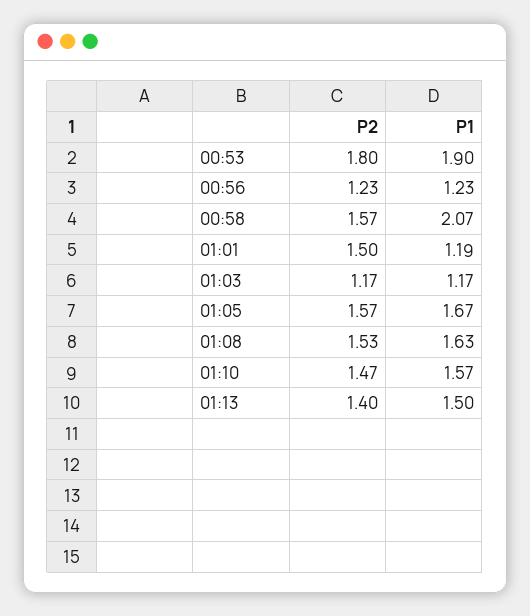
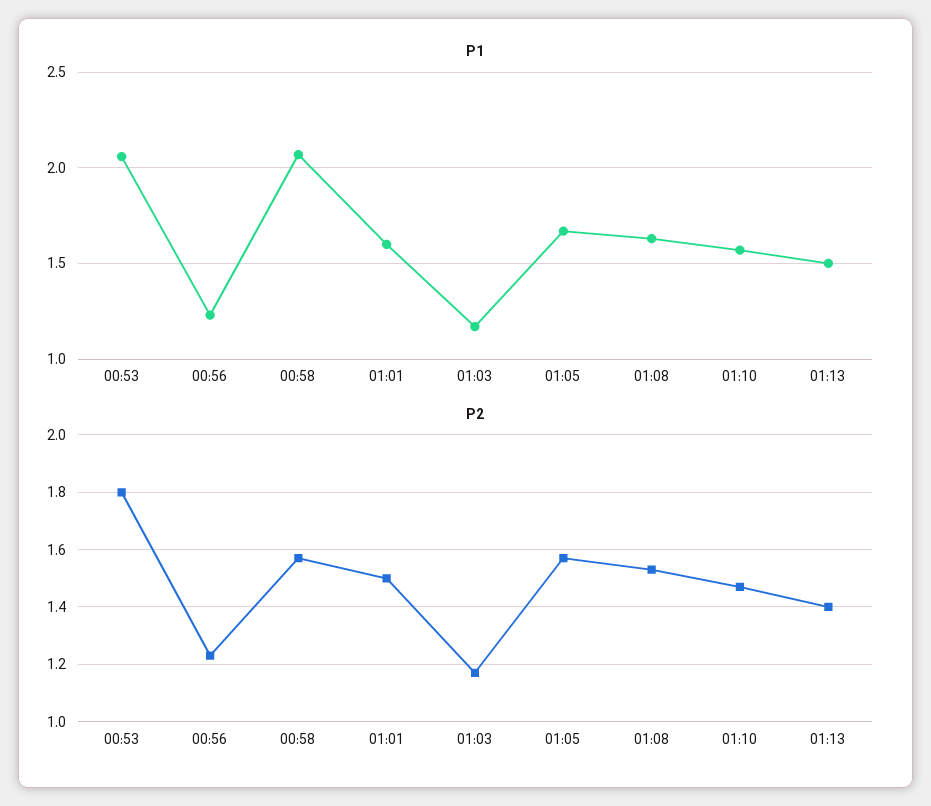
  {
    "P2": {
      "00:53": 1.8,
      "00:56": 1.23,
      "00:58": 1.57,
      "01:01": 1.5,
      "01:03": 1.17,
      "01:05": 1.57,
      "01:08": 1.53,
      "01:10": 1.47,
      "01:13": 1.4
    },
    "P1": {
-     "00:53": 1.9,
+     "00:53": 2.05,
      "00:56": 1.23,
      "00:58": 2.07,
-     "01:01": 1.19,
+     "01:01": 1.6,
      "01:03": 1.17,
      "01:05": 1.67,
      "01:08": 1.63,
      "01:10": 1.57,
      "01:13": 1.5
    }
  }

